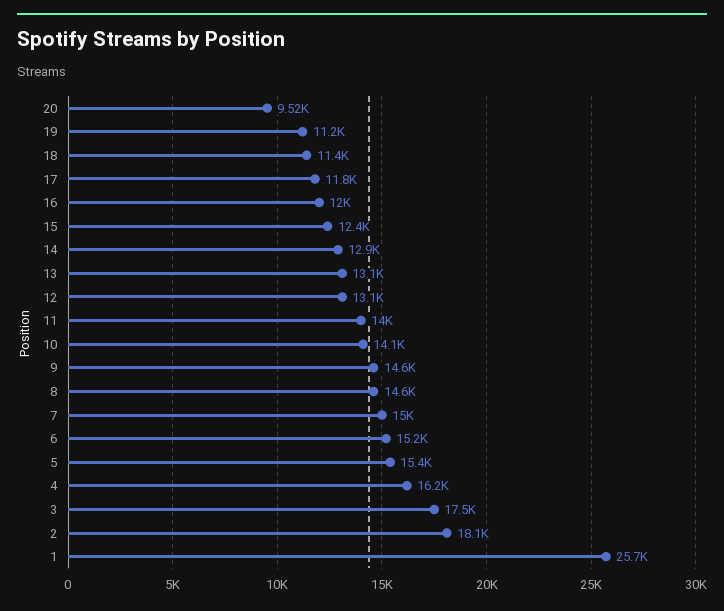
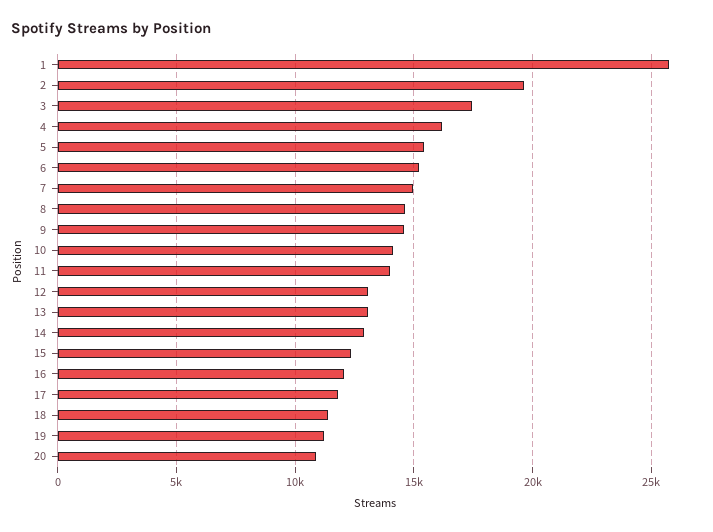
  {
-   "20": 9520,
+   "20": 11000,
    "19": 11200,
    "18": 11400,
    "17": 11800,
    "16": 12000,
    "15": 12400,
    "14": 12900,
    "13": 13100,
    "12": 13100,
    "11": 14000,
    "10": 14100,
    "9": 14600,
    "8": 14600,
    "7": 15000,
    "6": 15200,
    "5": 15400,
    "4": 16200,
    "3": 17500,
-   "2": 18100,
+   "2": 19500,
    "1": 25700
  }

